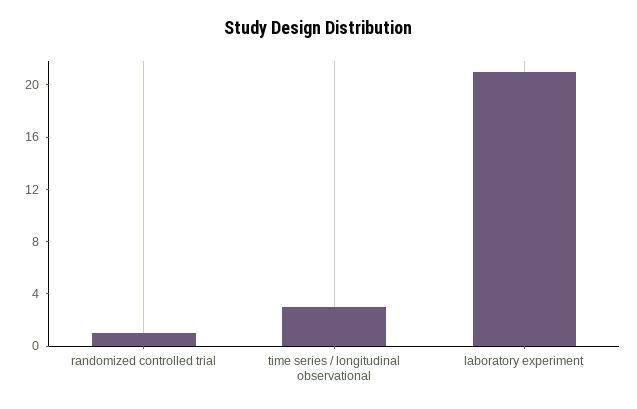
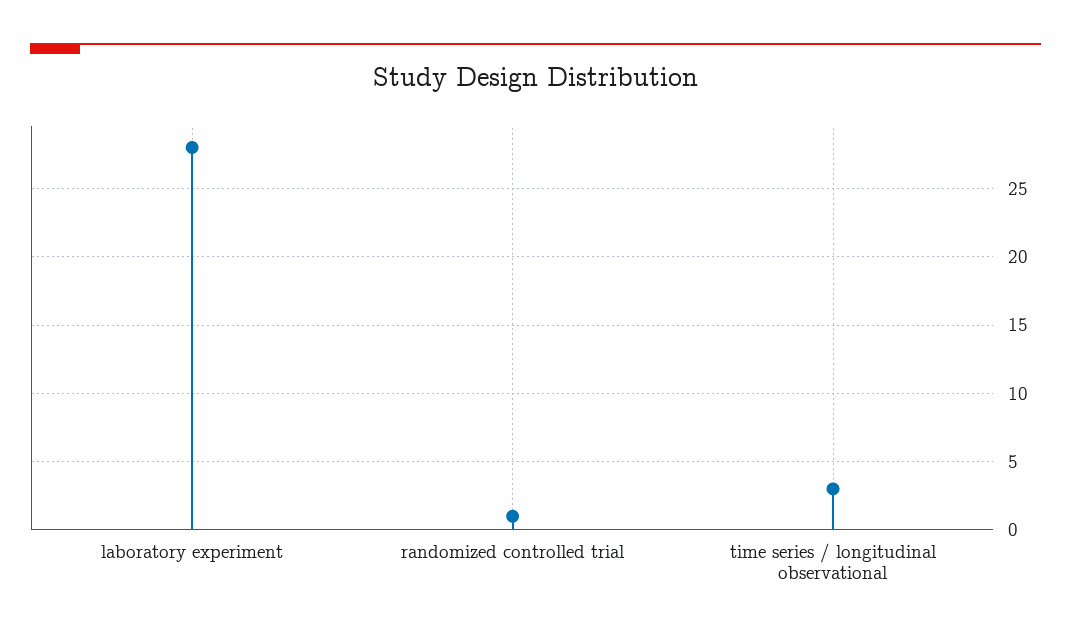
  {
    "randomized controlled trial": 1,
    "time series / longitudinal observational": 3,
-   "laboratory experiment": 21
+   "laboratory experiment": 28
  }

